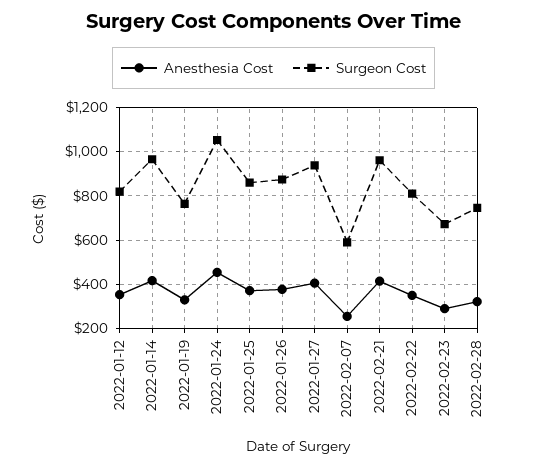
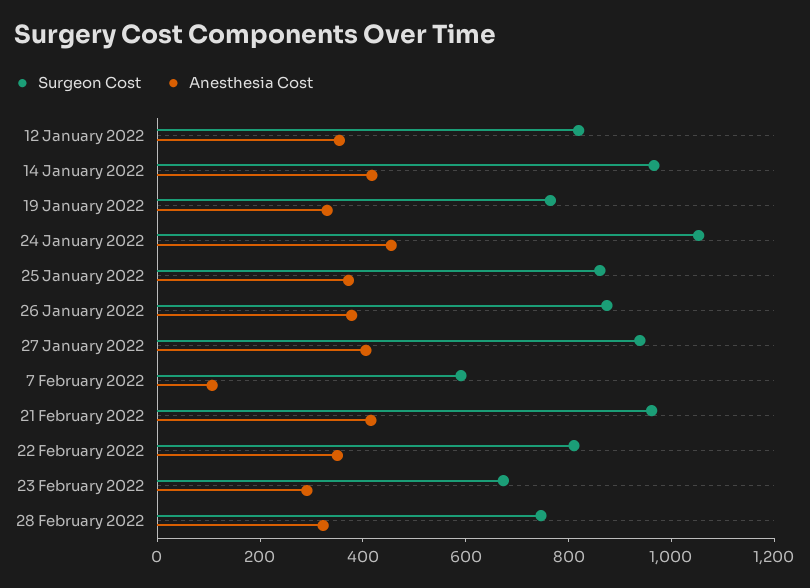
  {
    "Anesthesia Cost": {
      "2022-01-12": 350,
      "2022-01-14": 400,
      "2022-01-19": 350,
      "2022-01-24": 450,
      "2022-01-25": 350,
      "2022-01-26": 400,
      "2022-01-27": 400,
-     "2022-02-07": 250,
+     "2022-02-07": 100,
      "2022-02-21": 400,
      "2022-02-22": 350,
      "2022-02-23": 300,
      "2022-02-28": 300
    },
    "Surgeon Cost": {
      "2022-01-12": 800,
      "2022-01-14": 950,
      "2022-01-19": 750,
      "2022-01-24": 1050,
      "2022-01-25": 850,
      "2022-01-26": 850,
      "2022-01-27": 950,
      "2022-02-07": 600,
      "2022-02-21": 950,
      "2022-02-22": 800,
      "2022-02-23": 650,
      "2022-02-28": 750
    }
  }

